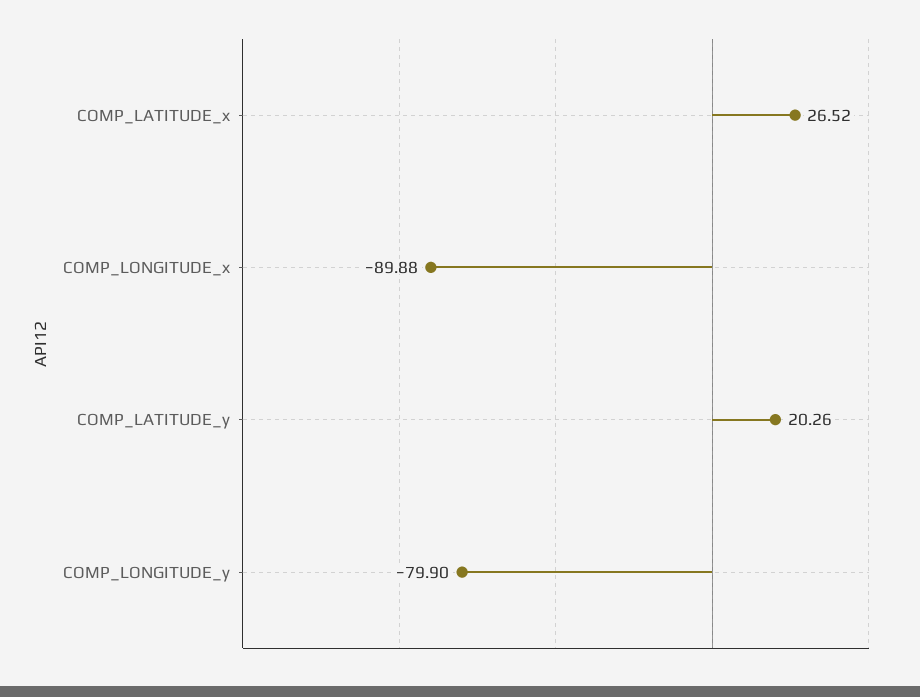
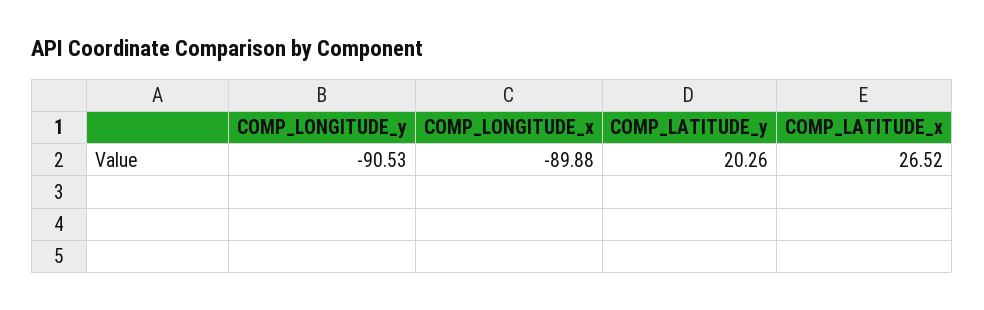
  {
    "COMP_LATITUDE_x": 26.52,
    "COMP_LONGITUDE_x": -89.88,
    "COMP_LATITUDE_y": 20.26,
-   "COMP_LONGITUDE_y": -79.9
+   "COMP_LONGITUDE_y": -90.53
  }

